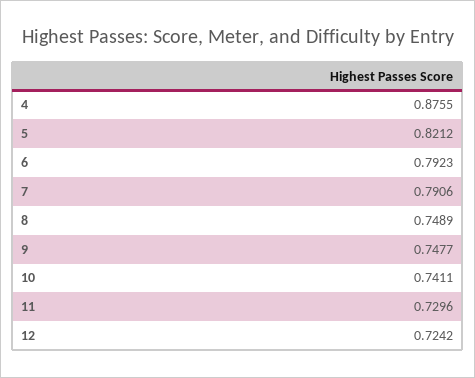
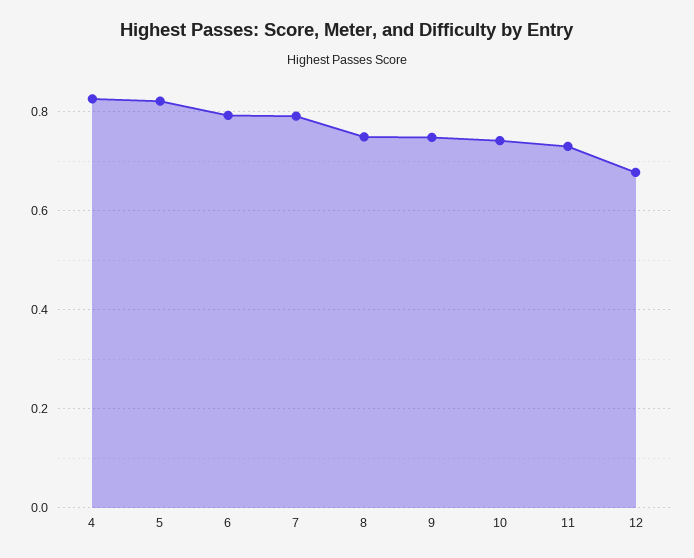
  {
-   "4": 0.8755,
+   "4": 0.82,
    "5": 0.8212,
    "6": 0.7923,
    "7": 0.7906,
    "8": 0.7489,
    "9": 0.7477,
    "10": 0.7411,
    "11": 0.7296,
-   "12": 0.7242
+   "12": 0.68
  }

